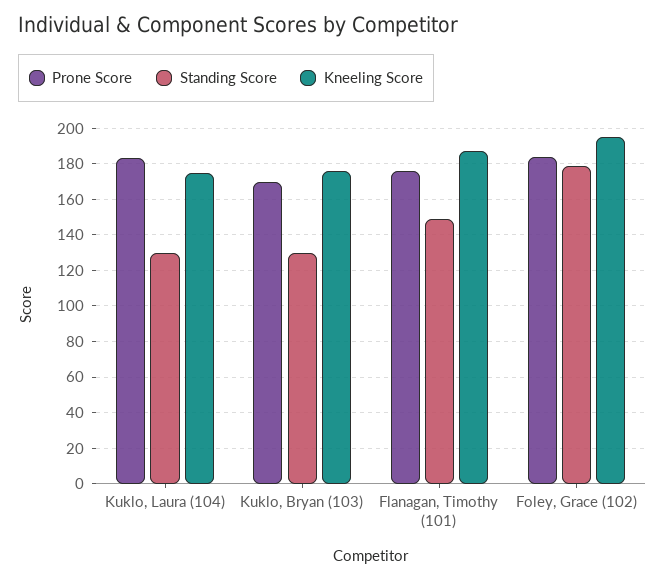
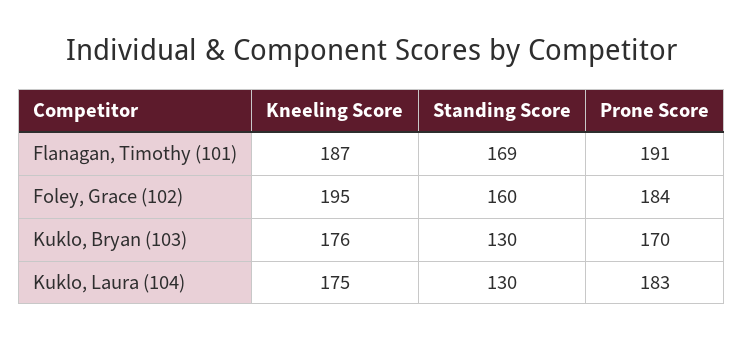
  {
    "Prone Score": {
      "Kuklo, Laura (104)": 183,
      "Kuklo, Bryan (103)": 170,
-     "Flanagan, Timothy (101)": 175,
+     "Flanagan, Timothy (101)": 191,
      "Foley, Grace (102)": 184
    },
    "Standing Score": {
      "Kuklo, Laura (104)": 130,
      "Kuklo, Bryan (103)": 130,
-     "Flanagan, Timothy (101)": 150,
+     "Flanagan, Timothy (101)": 169,
-     "Foley, Grace (102)": 180
+     "Foley, Grace (102)": 160
    },
    "Kneeling Score": {
      "Kuklo, Laura (104)": 175,
      "Kuklo, Bryan (103)": 176,
      "Flanagan, Timothy (101)": 187,
      "Foley, Grace (102)": 195
    }
  }

